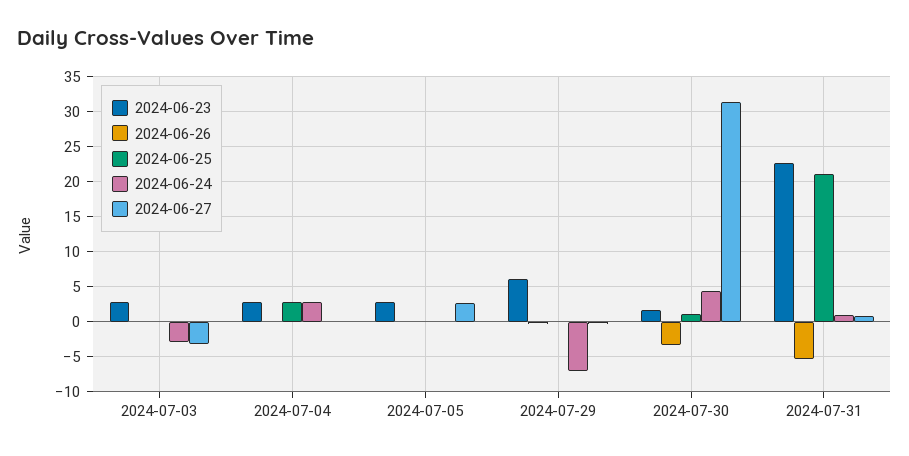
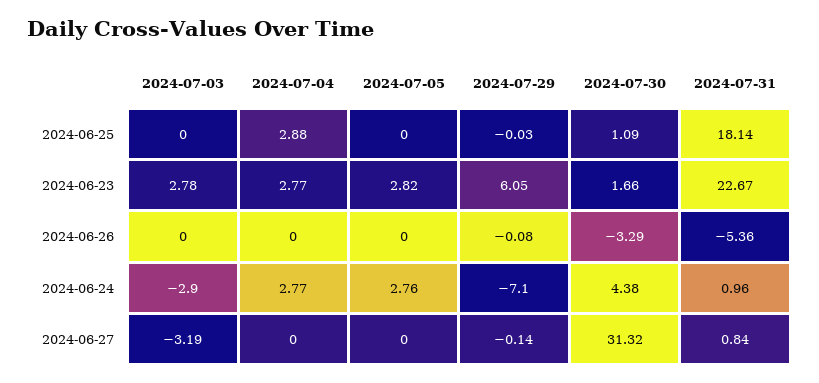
  {
    "2024-06-23": {
      "2024-07-03": 2.78,
      "2024-07-04": 2.77,
      "2024-07-05": 2.82,
      "2024-07-29": 6.05,
      "2024-07-30": 1.66,
      "2024-07-31": 22.67
    },
    "2024-06-26": {
      "2024-07-03": 0,
      "2024-07-04": 0,
      "2024-07-05": 0,
      "2024-07-29": -0.08,
      "2024-07-30": -3.29,
      "2024-07-31": -5.36
    },
    "2024-06-25": {
      "2024-07-03": 0,
      "2024-07-04": 2.88,
      "2024-07-05": 0,
      "2024-07-29": -0.03,
      "2024-07-30": 1.09,
-     "2024-07-31": 21
+     "2024-07-31": 18.14
    },
    "2024-06-24": {
      "2024-07-03": -2.9,
      "2024-07-04": 2.77,
-     "2024-07-05": 0,
+     "2024-07-05": 2.76,
      "2024-07-29": -7.1,
      "2024-07-30": 4.38,
      "2024-07-31": 0.96
    },
    "2024-06-27": {
      "2024-07-03": -3.19,
      "2024-07-04": 0,
-     "2024-07-05": 3,
+     "2024-07-05": 0,
      "2024-07-29": -0.14,
      "2024-07-30": 31.32,
      "2024-07-31": 0.84
    }
  }

